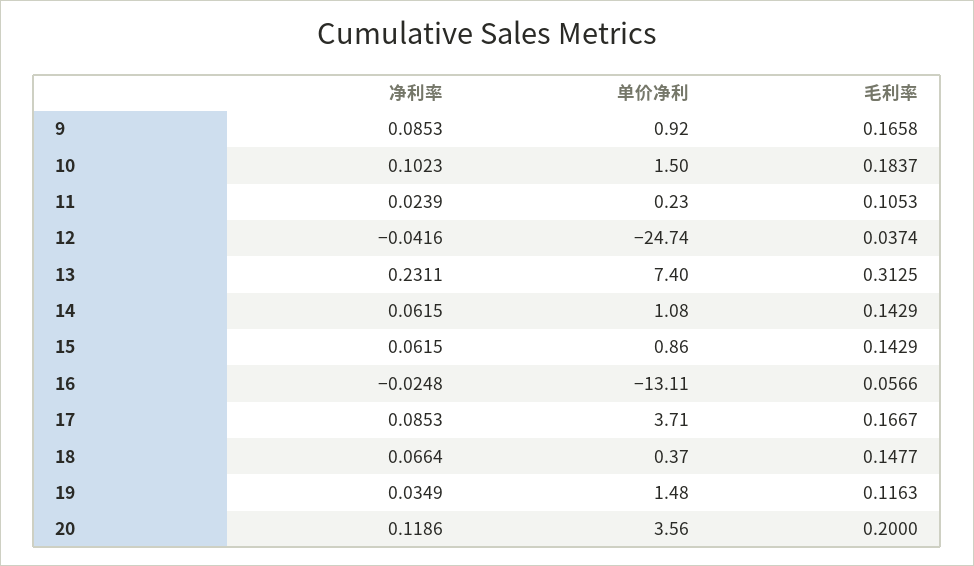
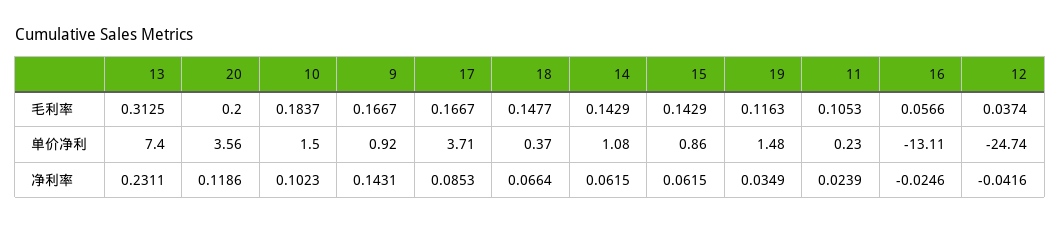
  {
    "净利率": {
-     "9": 0.0853,
+     "9": 0.1431,
      "10": 0.1023,
      "11": 0.0239,
      "12": -0.0416,
      "13": 0.2311,
      "14": 0.0615,
      "15": 0.0615,
-     "16": -0.0248,
+     "16": -0.0246,
      "17": 0.0853,
      "18": 0.0664,
      "19": 0.0349,
      "20": 0.1186
    },
    "单价净利": {
      "9": 0.92,
      "10": 1.5,
      "11": 0.23,
      "12": -24.74,
      "13": 7.4,
      "14": 1.08,
      "15": 0.86,
      "16": -13.11,
      "17": 3.71,
      "18": 0.37,
      "19": 1.48,
      "20": 3.56
    },
    "毛利率": {
-     "9": 0.1658,
+     "9": 0.1667,
      "10": 0.1837,
      "11": 0.1053,
      "12": 0.0374,
      "13": 0.3125,
      "14": 0.1429,
      "15": 0.1429,
      "16": 0.0566,
      "17": 0.1667,
      "18": 0.1477,
      "19": 0.1163,
      "20": 0.2
    }
  }

